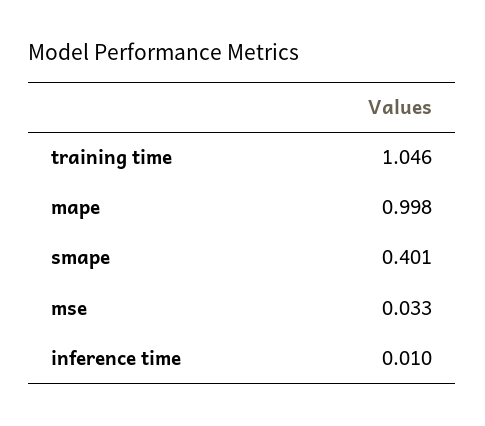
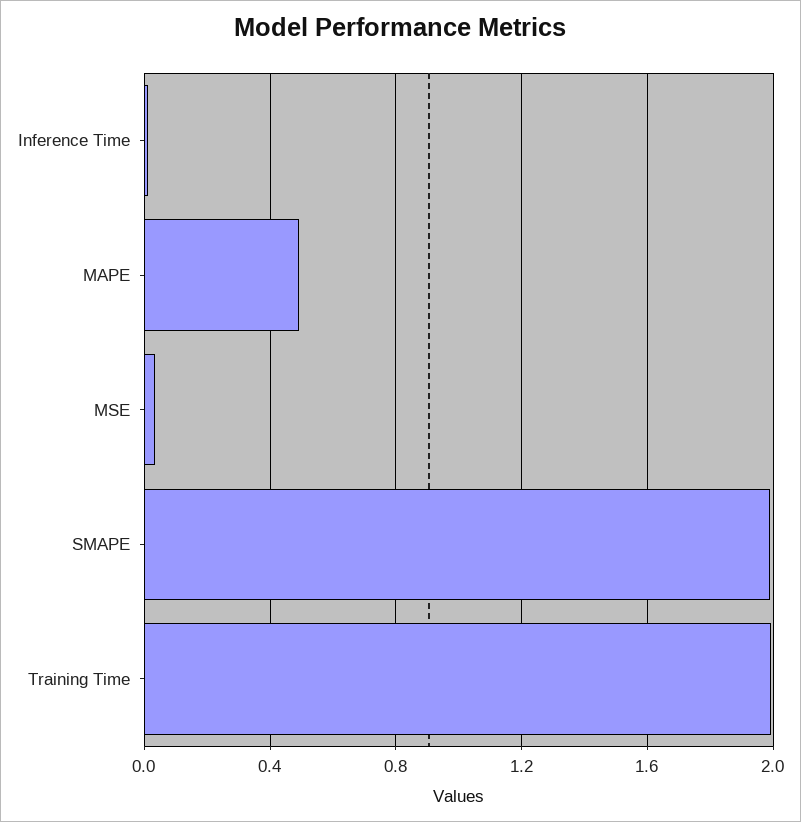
  {
-   "training time": 1.046,
+   "training time": 2,
-   "mape": 0.998,
+   "mape": 0.5,
-   "smape": 0.401,
+   "smape": 2,
    "mse": 0.033,
    "inference time": 0.01
  }

